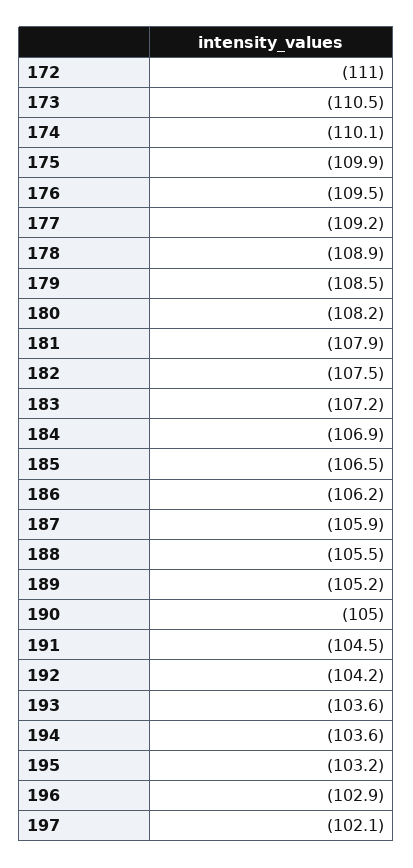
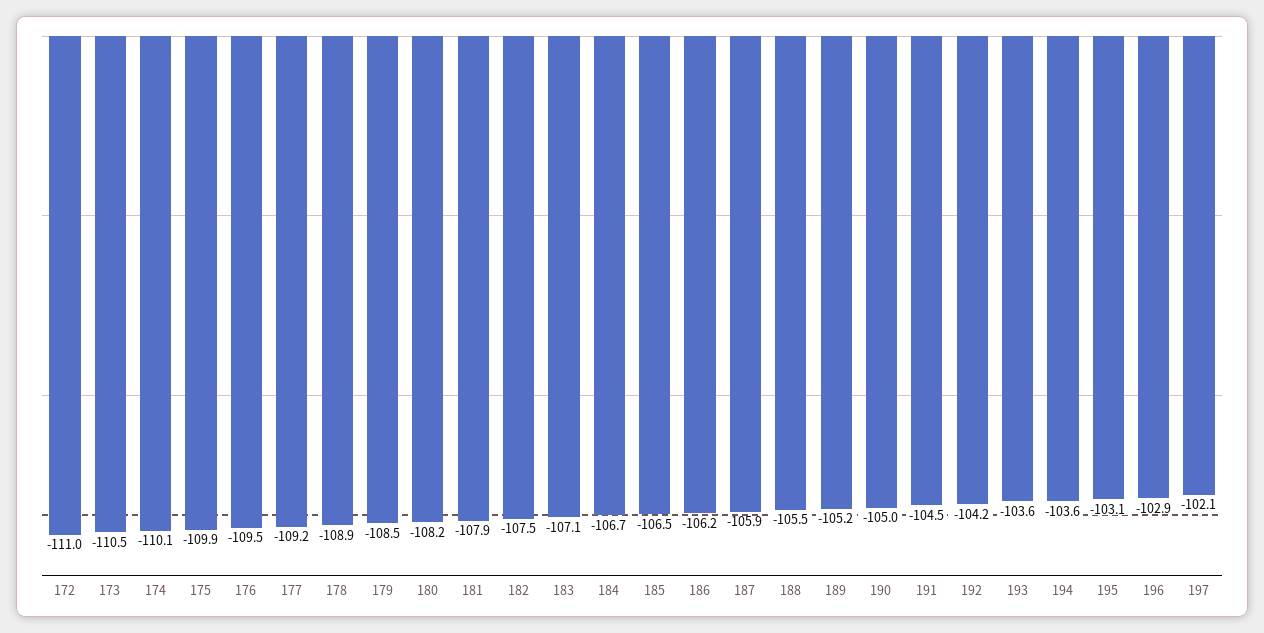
  {
    "172": -111,
    "173": -110.5,
    "174": -110.1,
    "175": -109.9,
    "176": -109.5,
    "177": -109.2,
    "178": -108.9,
    "179": -108.5,
    "180": -108.2,
    "181": -107.9,
    "182": -107.5,
-   "183": -107.2,
+   "183": -107.1,
-   "184": -106.9,
+   "184": -106.7,
    "185": -106.5,
    "186": -106.2,
    "187": -105.9,
    "188": -105.5,
    "189": -105.2,
    "190": -105,
    "191": -104.5,
    "192": -104.2,
    "193": -103.6,
    "194": -103.6,
-   "195": -103.2,
+   "195": -103.1,
    "196": -102.9,
    "197": -102.1
  }

